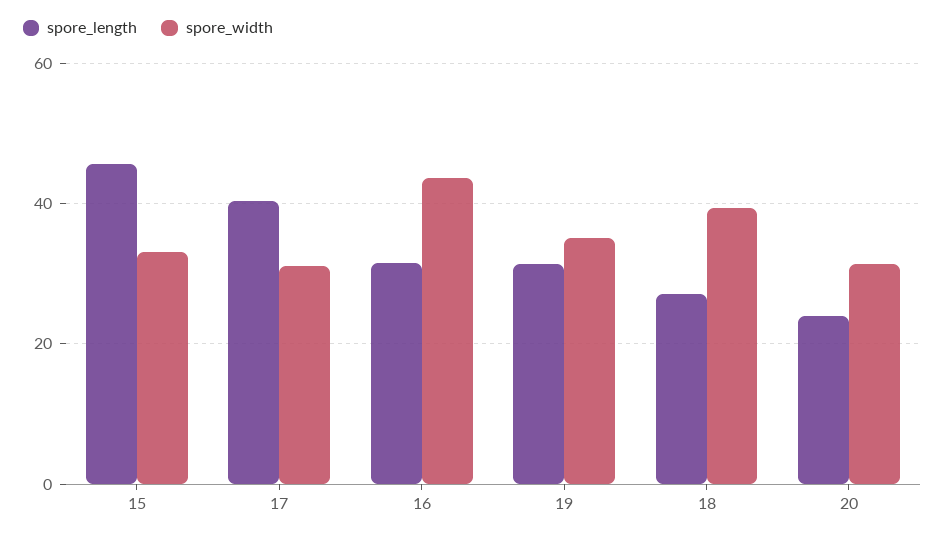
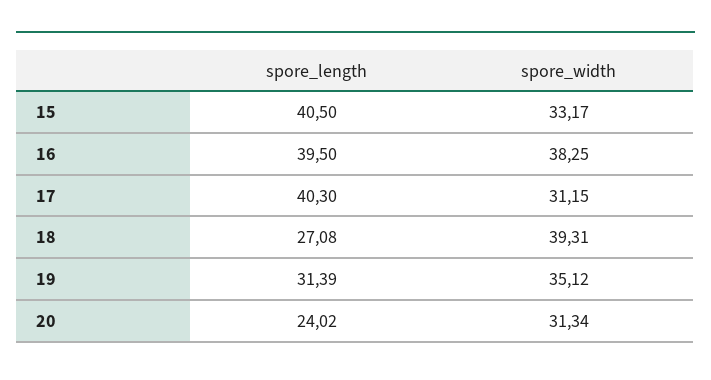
  {
    "spore_length": {
-     "15": 46,
+     "15": 40.5,
      "17": 40.3,
-     "16": 32,
+     "16": 39.5,
      "19": 31.39,
      "18": 27.08,
      "20": 24.02
    },
    "spore_width": {
      "15": 33.17,
      "17": 31.15,
-     "16": 44,
+     "16": 38.25,
      "19": 35.12,
      "18": 39.31,
      "20": 31.34
    }
  }

